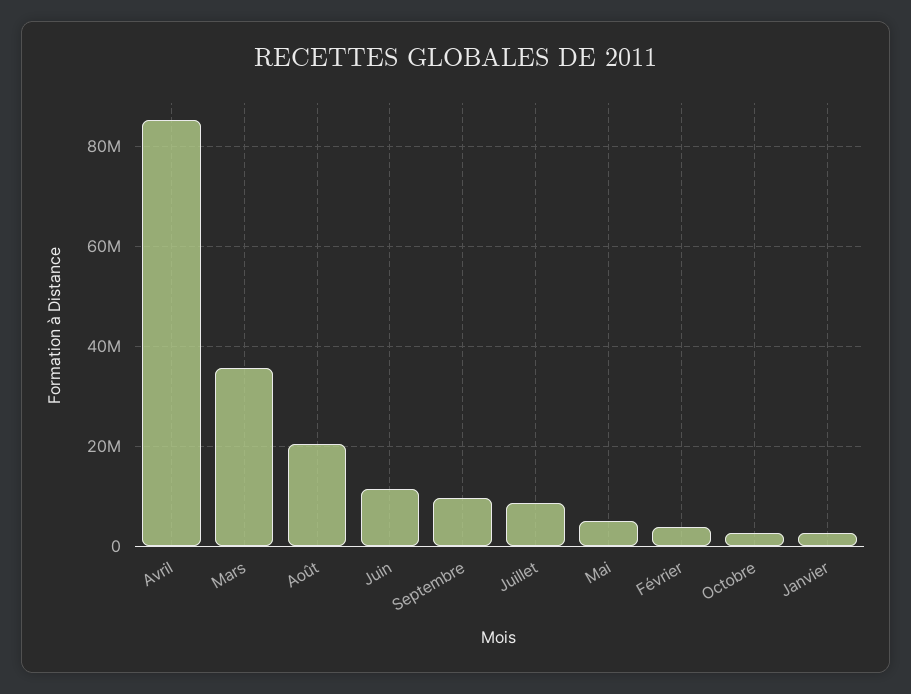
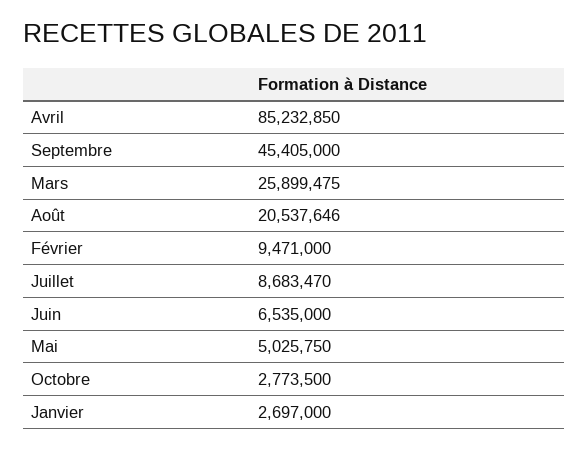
  {
    "Avril": 85232850,
-   "Mars": 36000000,
+   "Mars": 25899475,
    "Août": 20537646,
-   "Juin": 12000000,
+   "Juin": 6535000,
-   "Septembre": 10000000,
+   "Septembre": 45405000,
    "Juillet": 8683470,
    "Mai": 5025750,
-   "Février": 4000000,
+   "Février": 9471000,
    "Octobre": 2773500,
    "Janvier": 2697000
  }

